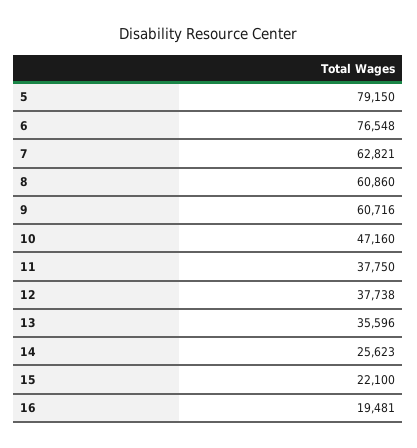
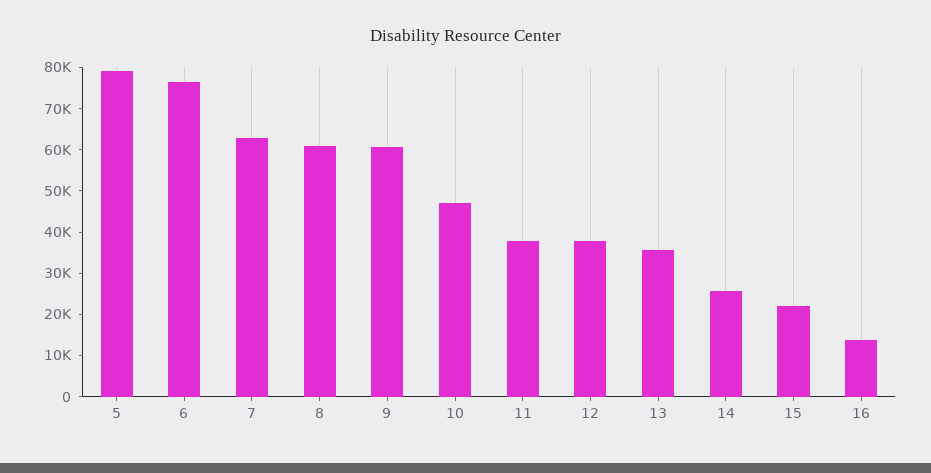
  {
    "5": 79150,
    "6": 76548,
    "7": 62821,
    "8": 60860,
    "9": 60716,
    "10": 47160,
    "11": 37750,
    "12": 37738,
    "13": 35596,
    "14": 25623,
    "15": 22100,
-   "16": 19481
+   "16": 14000
  }

